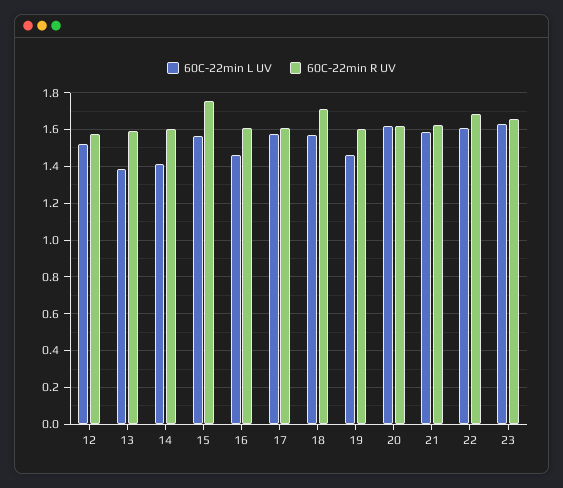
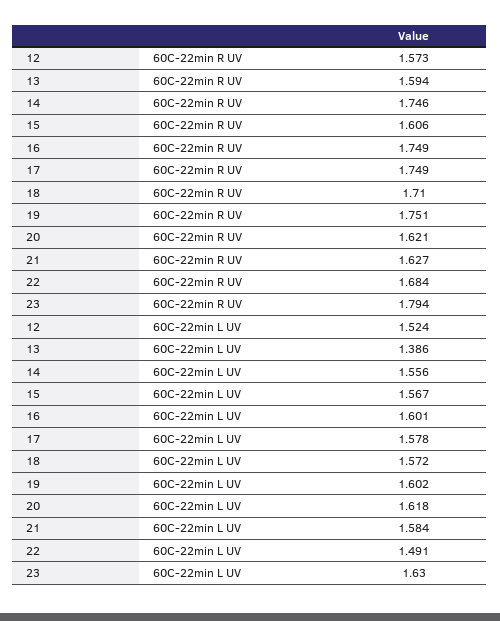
  {
    "60C-22min L UV": {
      "12": 1.524,
      "13": 1.386,
-     "14": 1.4,
+     "14": 1.556,
      "15": 1.567,
-     "16": 1.45,
+     "16": 1.601,
      "17": 1.578,
      "18": 1.572,
-     "19": 1.45,
+     "19": 1.602,
      "20": 1.618,
      "21": 1.584,
-     "22": 1.6,
+     "22": 1.491,
      "23": 1.63
    },
    "60C-22min R UV": {
      "12": 1.573,
      "13": 1.594,
-     "14": 1.6,
+     "14": 1.746,
-     "15": 1.75,
+     "15": 1.606,
-     "16": 1.6,
+     "16": 1.749,
-     "17": 1.6,
+     "17": 1.749,
      "18": 1.71,
-     "19": 1.6,
+     "19": 1.751,
      "20": 1.621,
      "21": 1.627,
      "22": 1.684,
-     "23": 1.65
+     "23": 1.794
    }
  }

